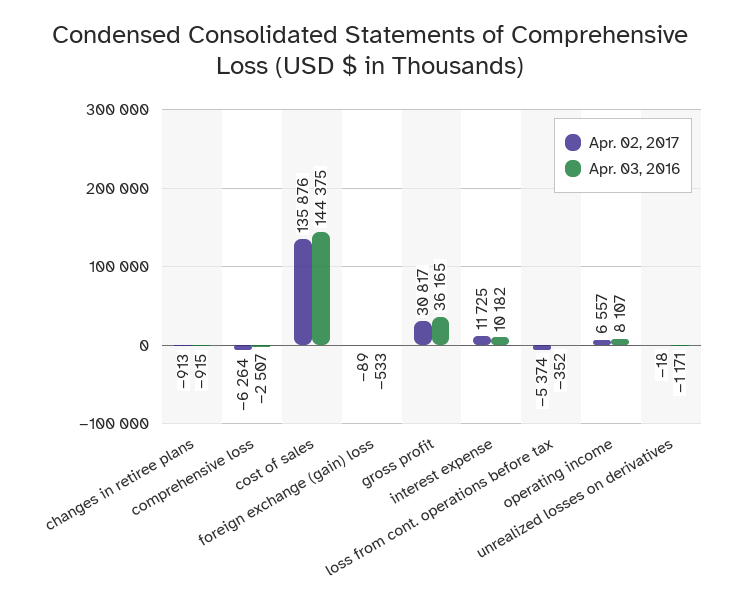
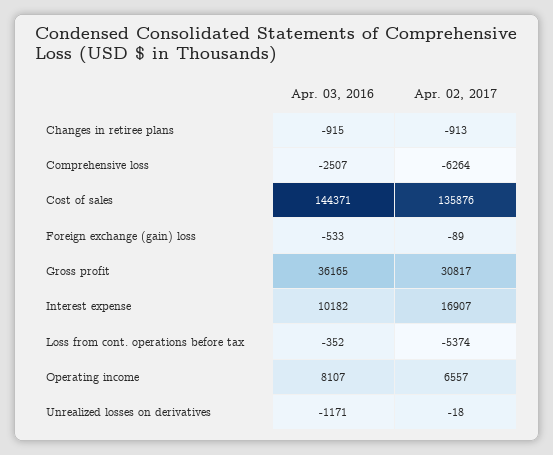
  {
    "Apr. 02, 2017": {
      "changes in retiree plans": -913,
      "comprehensive loss": -6264,
      "cost of sales": 135876,
      "foreign exchange (gain) loss": -89,
      "gross profit": 30817,
-     "interest expense": 11725,
+     "interest expense": 16907,
      "loss from cont. operations before tax": -5374,
      "operating income": 6557,
      "unrealized losses on derivatives": -18
    },
    "Apr. 03, 2016": {
      "changes in retiree plans": -915,
      "comprehensive loss": -2507,
-     "cost of sales": 144375,
+     "cost of sales": 144371,
      "foreign exchange (gain) loss": -533,
      "gross profit": 36165,
      "interest expense": 10182,
      "loss from cont. operations before tax": -352,
      "operating income": 8107,
      "unrealized losses on derivatives": -1171
    }
  }

